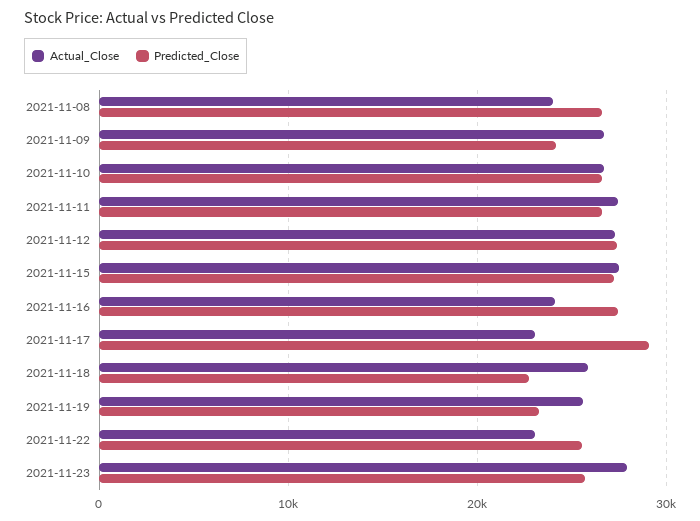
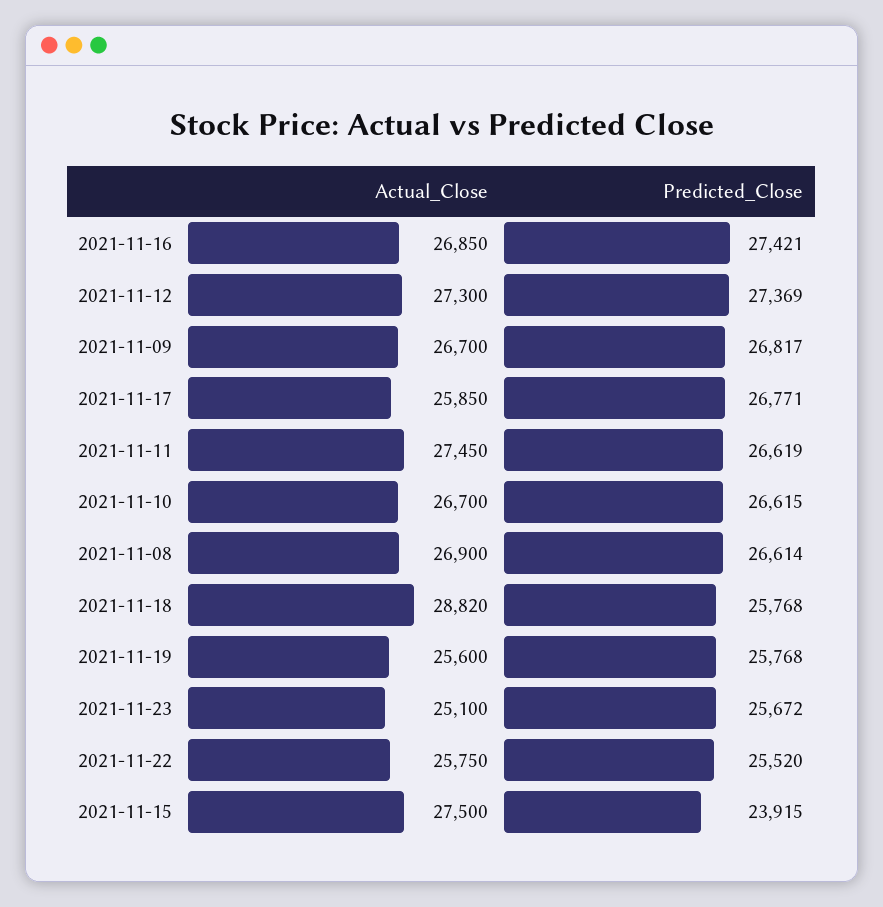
  {
    "Actual_Close": {
-     "2021-11-08": 24000,
+     "2021-11-08": 26900,
      "2021-11-09": 26700,
      "2021-11-10": 26700,
      "2021-11-11": 27450,
      "2021-11-12": 27300,
      "2021-11-15": 27500,
-     "2021-11-16": 24000,
+     "2021-11-16": 26850,
-     "2021-11-17": 23000,
+     "2021-11-17": 25850,
-     "2021-11-18": 26000,
+     "2021-11-18": 28820,
      "2021-11-19": 25600,
-     "2021-11-22": 23000,
+     "2021-11-22": 25750,
-     "2021-11-23": 28000
+     "2021-11-23": 25100
    },
    "Predicted_Close": {
      "2021-11-08": 26614,
-     "2021-11-09": 24000,
+     "2021-11-09": 26817,
      "2021-11-10": 26615,
      "2021-11-11": 26619,
      "2021-11-12": 27369,
-     "2021-11-15": 27000,
+     "2021-11-15": 23915,
      "2021-11-16": 27421,
-     "2021-11-17": 29000,
+     "2021-11-17": 26771,
-     "2021-11-18": 23000,
+     "2021-11-18": 25768,
-     "2021-11-19": 23000,
+     "2021-11-19": 25768,
      "2021-11-22": 25520,
      "2021-11-23": 25672
    }
  }

